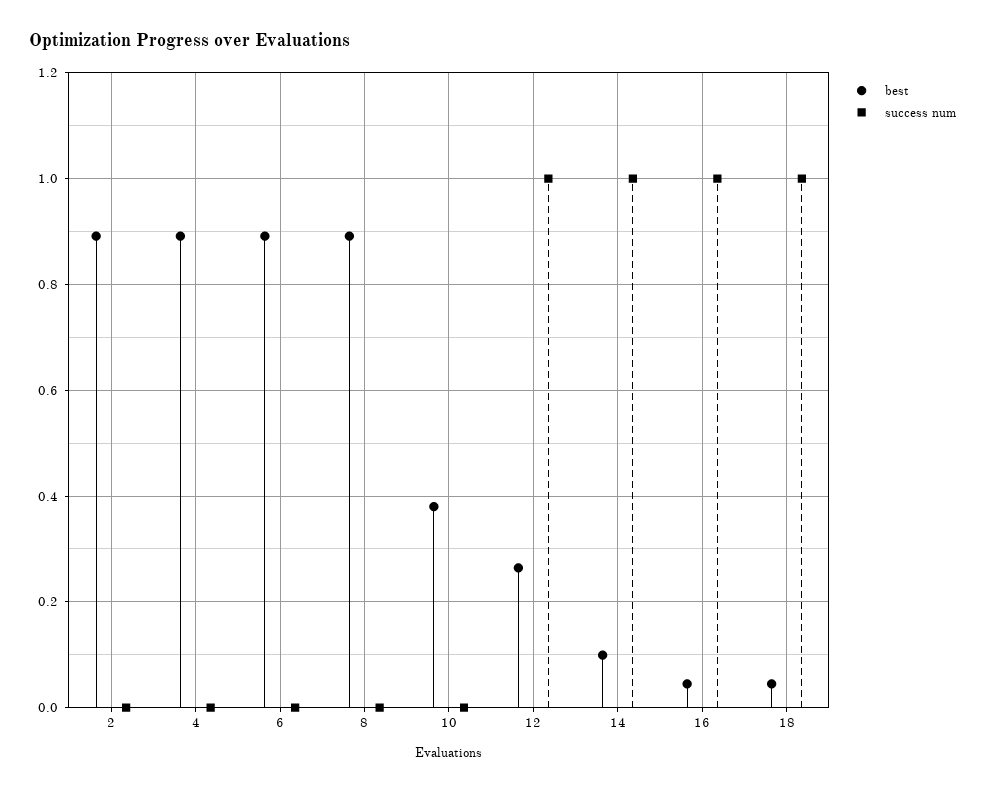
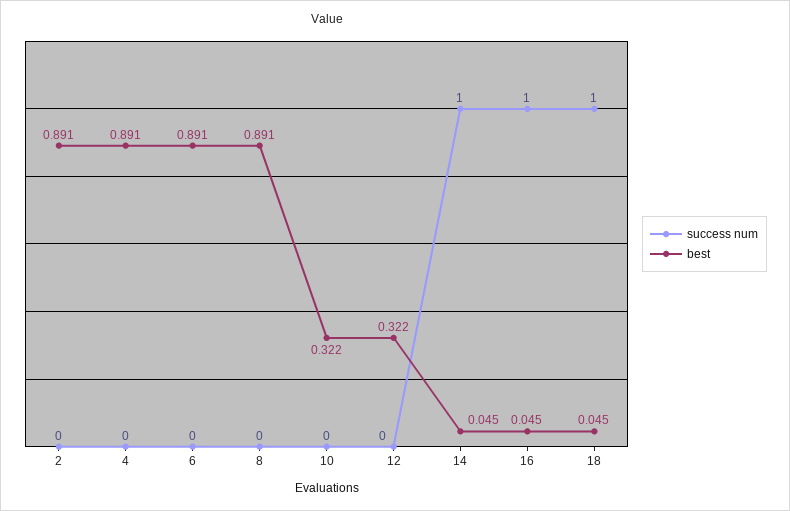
  {
    "best": {
      "2": 0.891,
      "4": 0.891,
      "6": 0.891,
      "8": 0.891,
-     "10": 0.38,
+     "10": 0.322,
-     "12": 0.26,
+     "12": 0.322,
-     "14": 0.1,
+     "14": 0.045,
      "16": 0.045,
      "18": 0.045
    },
    "success num": {
      "2": 0,
      "4": 0,
      "6": 0,
      "8": 0,
      "10": 0,
-     "12": 1,
+     "12": 0,
      "14": 1,
      "16": 1,
      "18": 1
    }
  }

